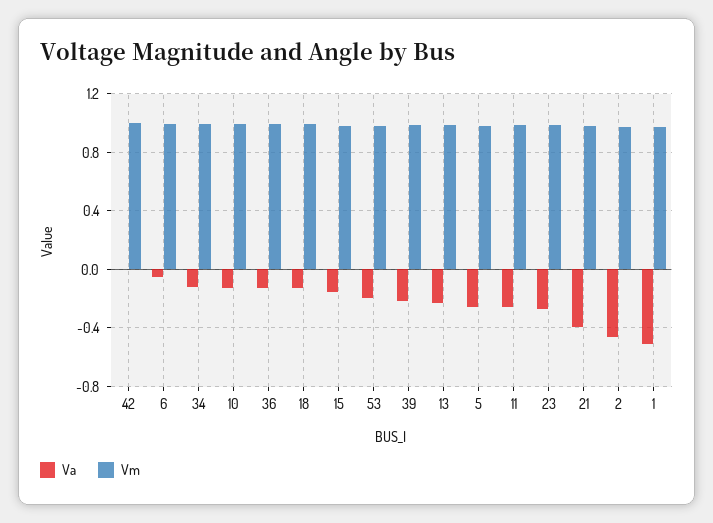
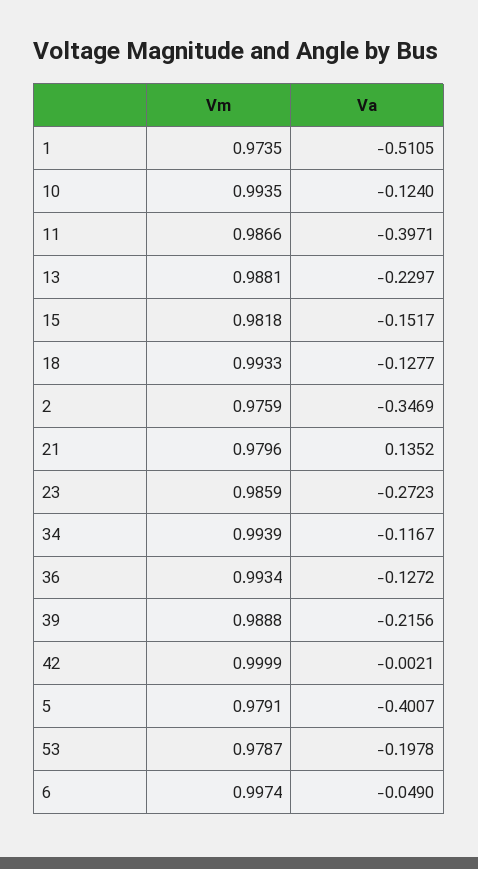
  {
    "Va": {
      "42": -0.0021,
      "6": -0.049,
      "34": -0.1167,
      "10": -0.124,
      "36": -0.1272,
      "18": -0.1277,
      "15": -0.1517,
      "53": -0.1978,
      "39": -0.2156,
      "13": -0.2297,
-     "5": -0.25,
+     "5": -0.4007,
-     "11": -0.25,
+     "11": -0.3971,
      "23": -0.2723,
-     "21": -0.4,
+     "21": 0.1352,
-     "2": -0.45,
+     "2": -0.3469,
      "1": -0.5105
    },
    "Vm": {
      "42": 0.9999,
      "6": 0.9974,
      "34": 0.9939,
      "10": 0.9935,
      "36": 0.9934,
      "18": 0.9933,
      "15": 0.9818,
      "53": 0.9787,
      "39": 0.9888,
      "13": 0.9881,
      "5": 0.9791,
      "11": 0.9866,
      "23": 0.9859,
      "21": 0.9796,
      "2": 0.9759,
      "1": 0.9735
    }
  }

